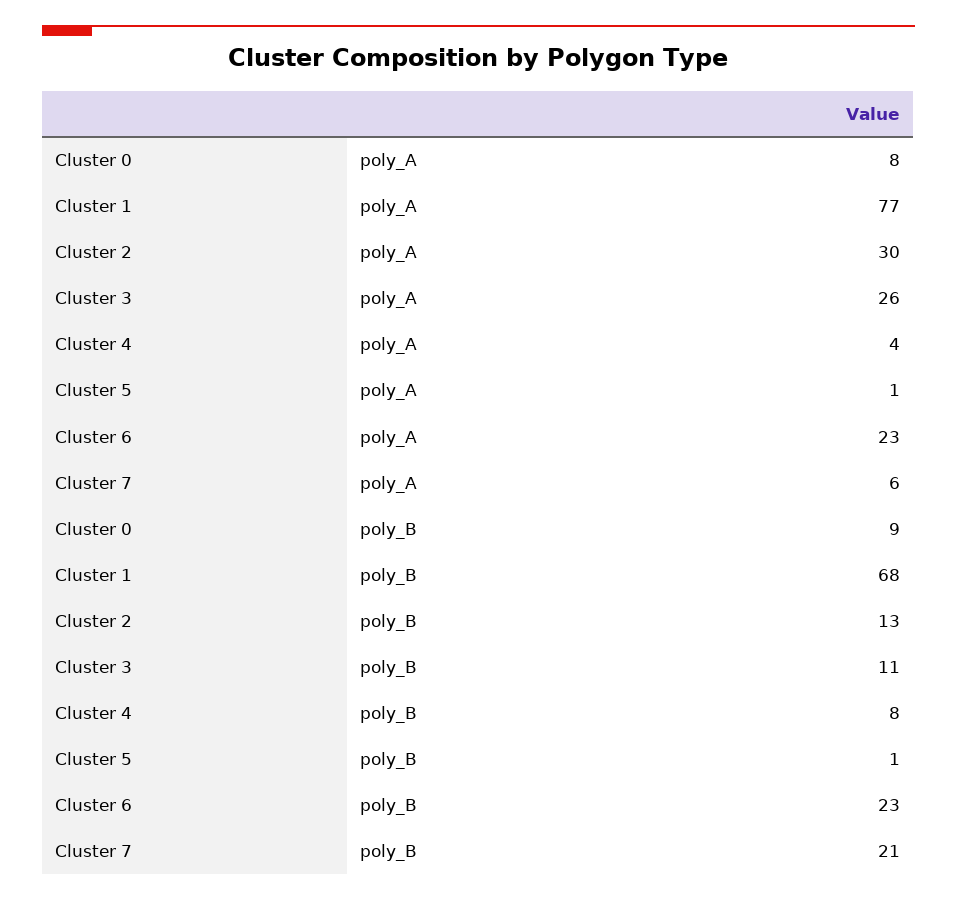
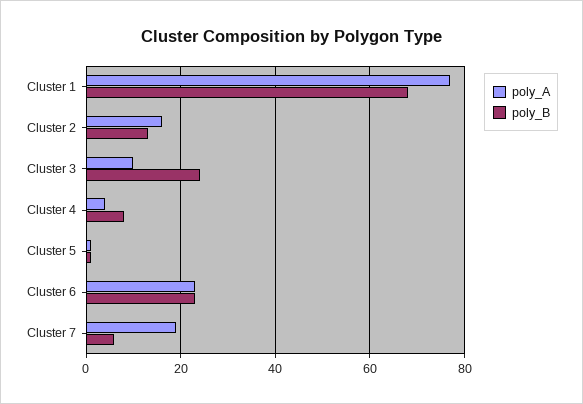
  {
    "poly_A": {
-     "Cluster 0": 8,
      "Cluster 1": 77,
-     "Cluster 2": 30,
+     "Cluster 2": 15,
-     "Cluster 3": 26,
+     "Cluster 3": 10,
      "Cluster 4": 4,
      "Cluster 5": 1,
      "Cluster 6": 23,
-     "Cluster 7": 6
+     "Cluster 7": 20
    },
    "poly_B": {
-     "Cluster 0": 9,
      "Cluster 1": 68,
      "Cluster 2": 13,
-     "Cluster 3": 11,
+     "Cluster 3": 25,
      "Cluster 4": 8,
      "Cluster 5": 1,
      "Cluster 6": 23,
-     "Cluster 7": 21
+     "Cluster 7": 5
    }
  }

